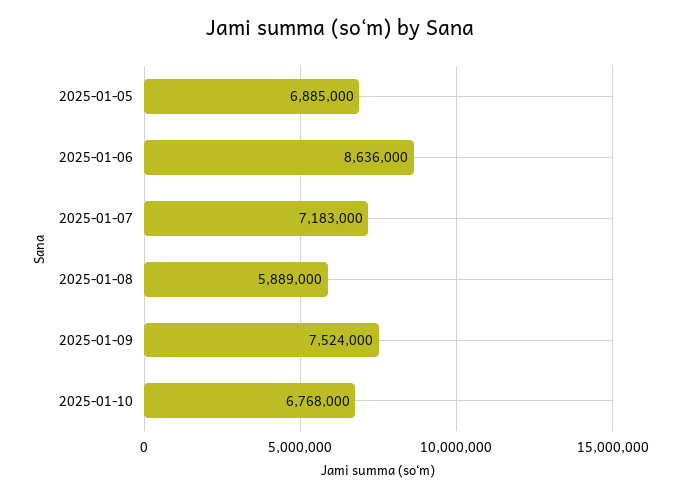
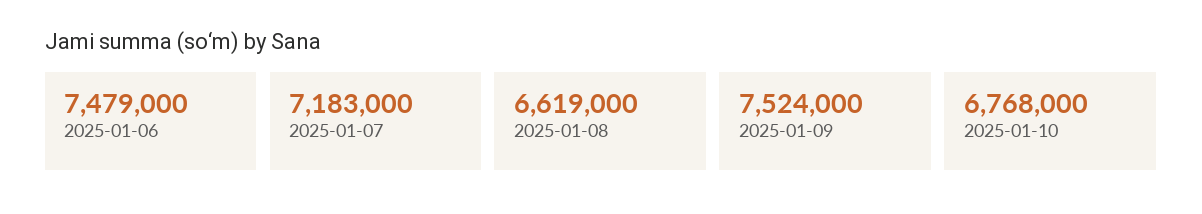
  {
-   "2025-01-05": 6885000,
-   "2025-01-06": 8636000,
+   "2025-01-06": 7479000,
    "2025-01-07": 7183000,
-   "2025-01-08": 5889000,
+   "2025-01-08": 6619000,
    "2025-01-09": 7524000,
    "2025-01-10": 6768000
  }

